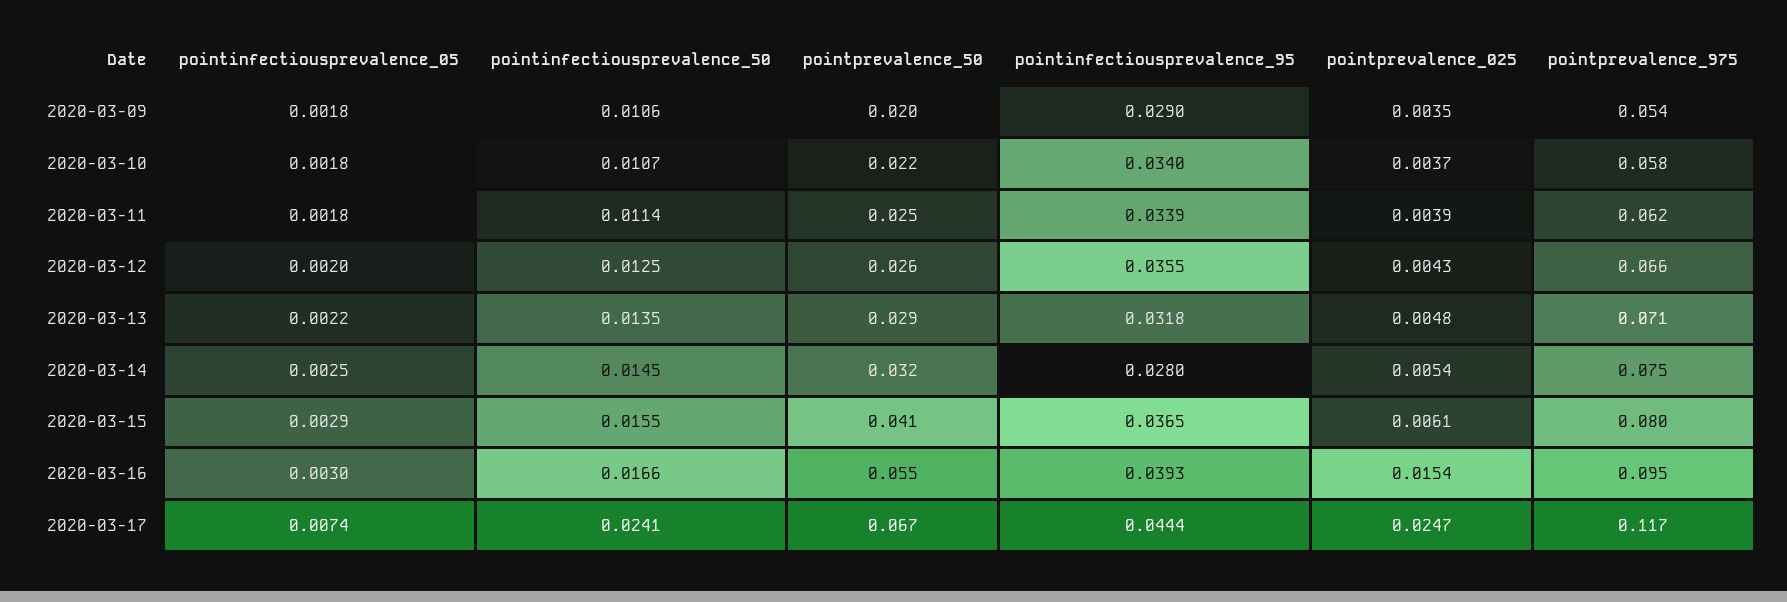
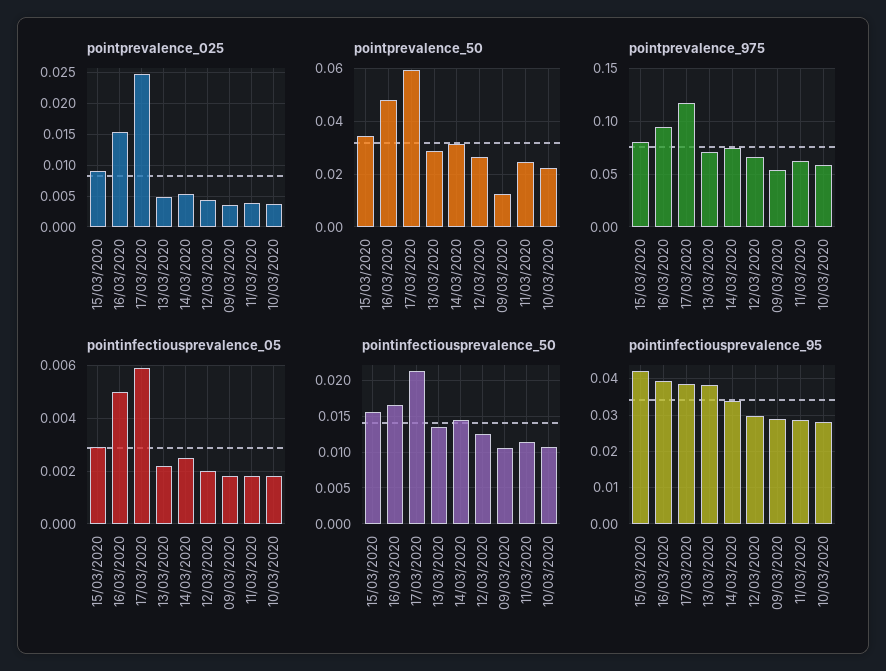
  {
    "pointinfectiousprevalence_05": {
      "2020-03-09": 0.0018,
      "2020-03-10": 0.0018,
      "2020-03-11": 0.0018,
      "2020-03-12": 0.002,
      "2020-03-13": 0.0022,
      "2020-03-14": 0.0025,
      "2020-03-15": 0.0029,
-     "2020-03-16": 0.003,
+     "2020-03-16": 0.005,
-     "2020-03-17": 0.0074
+     "2020-03-17": 0.006
    },
    "pointinfectiousprevalence_50": {
      "2020-03-09": 0.0106,
      "2020-03-10": 0.0107,
      "2020-03-11": 0.0114,
      "2020-03-12": 0.0125,
      "2020-03-13": 0.0135,
      "2020-03-14": 0.0145,
      "2020-03-15": 0.0155,
      "2020-03-16": 0.0166,
-     "2020-03-17": 0.0241
+     "2020-03-17": 0.021
    },
    "pointprevalence_50": {
-     "2020-03-09": 0.02,
+     "2020-03-09": 0.0125,
      "2020-03-10": 0.022,
      "2020-03-11": 0.025,
      "2020-03-12": 0.026,
      "2020-03-13": 0.029,
      "2020-03-14": 0.032,
-     "2020-03-15": 0.041,
+     "2020-03-15": 0.035,
-     "2020-03-16": 0.055,
+     "2020-03-16": 0.0475,
-     "2020-03-17": 0.067
+     "2020-03-17": 0.06
    },
    "pointinfectiousprevalence_95": {
      "2020-03-09": 0.029,
-     "2020-03-10": 0.034,
+     "2020-03-10": 0.028,
-     "2020-03-11": 0.0339,
+     "2020-03-11": 0.028,
-     "2020-03-12": 0.0355,
+     "2020-03-12": 0.03,
-     "2020-03-13": 0.0318,
+     "2020-03-13": 0.038,
-     "2020-03-14": 0.028,
+     "2020-03-14": 0.034,
-     "2020-03-15": 0.0365,
+     "2020-03-15": 0.042,
      "2020-03-16": 0.0393,
-     "2020-03-17": 0.0444
+     "2020-03-17": 0.038
    },
    "pointprevalence_025": {
      "2020-03-09": 0.0035,
      "2020-03-10": 0.0037,
      "2020-03-11": 0.0039,
      "2020-03-12": 0.0043,
      "2020-03-13": 0.0048,
      "2020-03-14": 0.0054,
-     "2020-03-15": 0.0061,
+     "2020-03-15": 0.009,
      "2020-03-16": 0.0154,
      "2020-03-17": 0.0247
    },
    "pointprevalence_975": {
      "2020-03-09": 0.054,
      "2020-03-10": 0.058,
      "2020-03-11": 0.062,
      "2020-03-12": 0.066,
      "2020-03-13": 0.071,
      "2020-03-14": 0.075,
      "2020-03-15": 0.08,
      "2020-03-16": 0.095,
      "2020-03-17": 0.117
    }
  }

